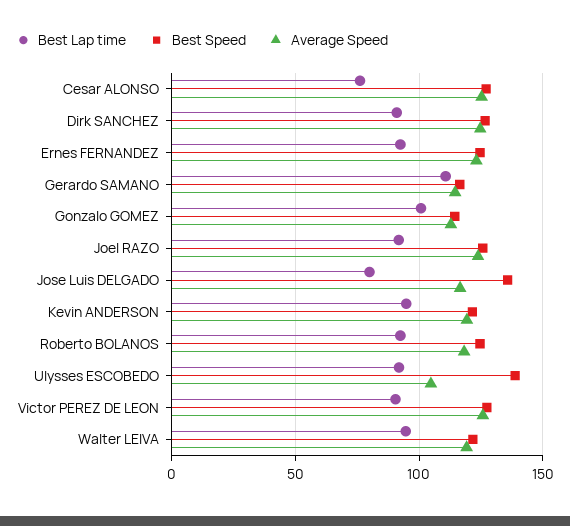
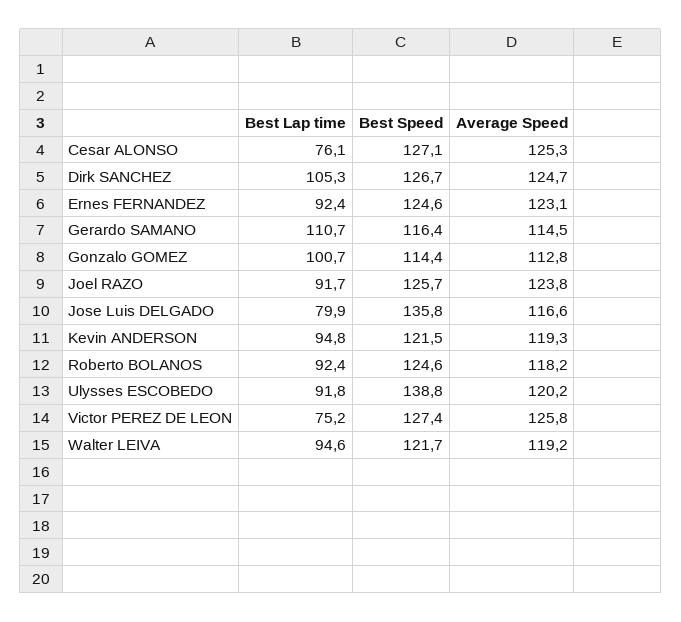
  {
    "Best Lap time": {
      "Cesar ALONSO": 76.1,
-     "Dirk SANCHEZ": 90,
+     "Dirk SANCHEZ": 105.3,
      "Ernes FERNANDEZ": 92.4,
      "Gerardo SAMANO": 110.7,
      "Gonzalo GOMEZ": 100.7,
      "Joel RAZO": 91.7,
      "Jose Luis DELGADO": 79.9,
      "Kevin ANDERSON": 94.8,
      "Roberto BOLANOS": 92.4,
      "Ulysses ESCOBEDO": 91.8,
-     "Victor PEREZ DE LEON": 90,
+     "Victor PEREZ DE LEON": 75.2,
      "Walter LEIVA": 94.6
    },
    "Best Speed": {
      "Cesar ALONSO": 127.1,
      "Dirk SANCHEZ": 126.7,
      "Ernes FERNANDEZ": 124.6,
      "Gerardo SAMANO": 116.4,
      "Gonzalo GOMEZ": 114.4,
      "Joel RAZO": 125.7,
      "Jose Luis DELGADO": 135.8,
      "Kevin ANDERSON": 121.5,
      "Roberto BOLANOS": 124.6,
      "Ulysses ESCOBEDO": 138.8,
      "Victor PEREZ DE LEON": 127.4,
      "Walter LEIVA": 121.7
    },
    "Average Speed": {
      "Cesar ALONSO": 125.3,
      "Dirk SANCHEZ": 124.7,
      "Ernes FERNANDEZ": 123.1,
      "Gerardo SAMANO": 114.5,
      "Gonzalo GOMEZ": 112.8,
      "Joel RAZO": 123.8,
      "Jose Luis DELGADO": 116.6,
      "Kevin ANDERSON": 119.3,
      "Roberto BOLANOS": 118.2,
-     "Ulysses ESCOBEDO": 105,
+     "Ulysses ESCOBEDO": 120.2,
      "Victor PEREZ DE LEON": 125.8,
      "Walter LEIVA": 119.2
    }
  }

